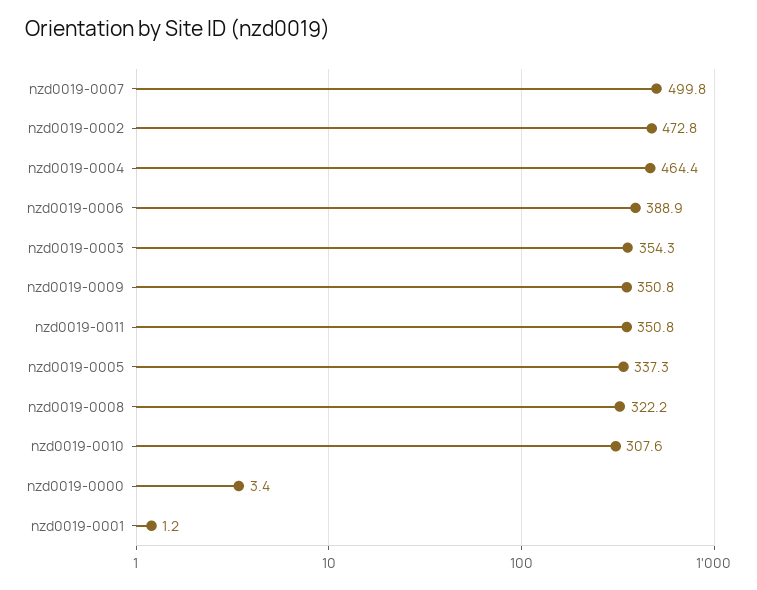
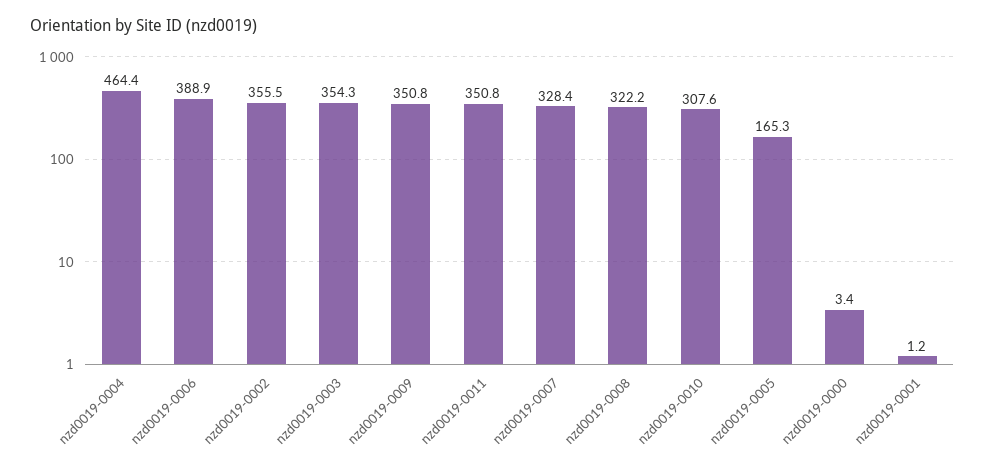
  {
-   "nzd0019-0007": 499.8,
+   "nzd0019-0007": 328.4,
-   "nzd0019-0002": 472.8,
+   "nzd0019-0002": 355.5,
    "nzd0019-0004": 464.4,
    "nzd0019-0006": 388.9,
    "nzd0019-0003": 354.3,
    "nzd0019-0009": 350.8,
    "nzd0019-0011": 350.8,
-   "nzd0019-0005": 337.3,
+   "nzd0019-0005": 165.3,
    "nzd0019-0008": 322.2,
    "nzd0019-0010": 307.6,
    "nzd0019-0000": 3.4,
    "nzd0019-0001": 1.2
  }

